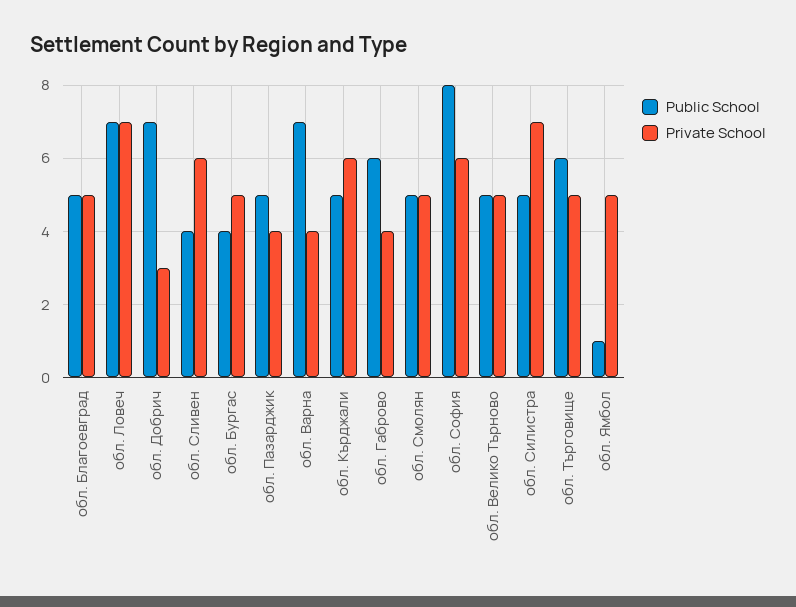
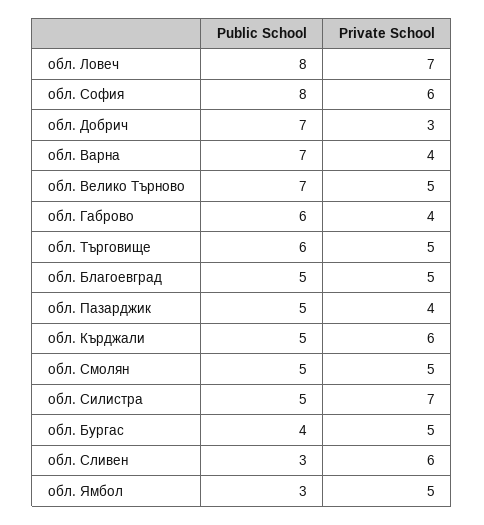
  {
    "Public School": {
      "обл. Благоевград": 5,
-     "обл. Ловеч": 7,
+     "обл. Ловеч": 8,
      "обл. Добрич": 7,
-     "обл. Сливен": 4,
+     "обл. Сливен": 3,
      "обл. Бургас": 4,
      "обл. Пазарджик": 5,
      "обл. Варна": 7,
      "обл. Кърджали": 5,
      "обл. Габрово": 6,
      "обл. Смолян": 5,
      "обл. София": 8,
-     "обл. Велико Търново": 5,
+     "обл. Велико Търново": 7,
      "обл. Силистра": 5,
      "обл. Търговище": 6,
-     "обл. Ямбол": 1
+     "обл. Ямбол": 3
    },
    "Private School": {
      "обл. Благоевград": 5,
      "обл. Ловеч": 7,
      "обл. Добрич": 3,
      "обл. Сливен": 6,
      "обл. Бургас": 5,
      "обл. Пазарджик": 4,
      "обл. Варна": 4,
      "обл. Кърджали": 6,
      "обл. Габрово": 4,
      "обл. Смолян": 5,
      "обл. София": 6,
      "обл. Велико Търново": 5,
      "обл. Силистра": 7,
      "обл. Търговище": 5,
      "обл. Ямбол": 5
    }
  }

